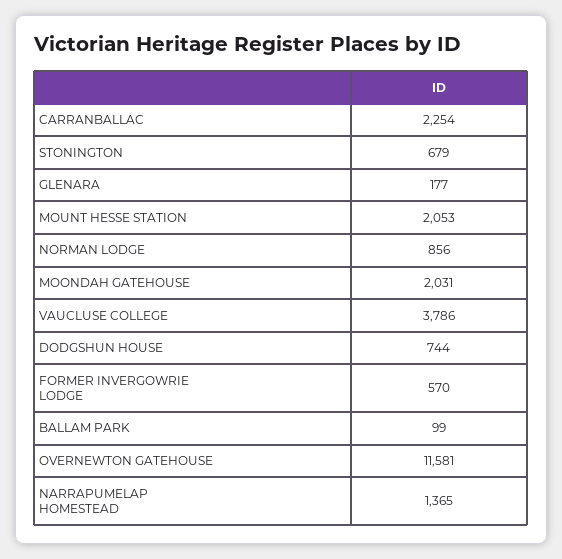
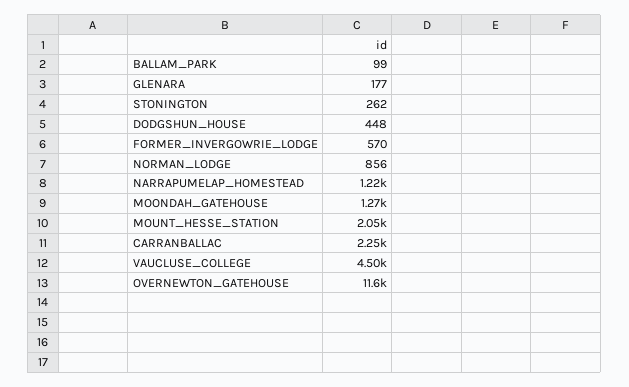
  {
    "CARRANBALLAC": 2254,
-   "STONINGTON": 679,
+   "STONINGTON": 262,
    "GLENARA": 177,
    "MOUNT HESSE STATION": 2053,
    "NORMAN LODGE": 856,
-   "MOONDAH GATEHOUSE": 2031,
+   "MOONDAH GATEHOUSE": 1270,
-   "VAUCLUSE COLLEGE": 3786,
+   "VAUCLUSE COLLEGE": 4500,
-   "DODGSHUN HOUSE": 744,
+   "DODGSHUN HOUSE": 448,
    "FORMER INVERGOWRIE LODGE": 570,
    "BALLAM PARK": 99,
    "OVERNEWTON GATEHOUSE": 11581,
-   "NARRAPUMELAP HOMESTEAD": 1365
+   "NARRAPUMELAP HOMESTEAD": 1220
  }

